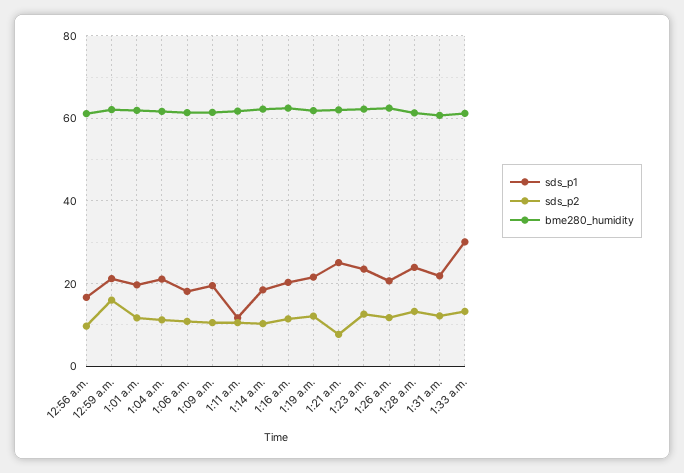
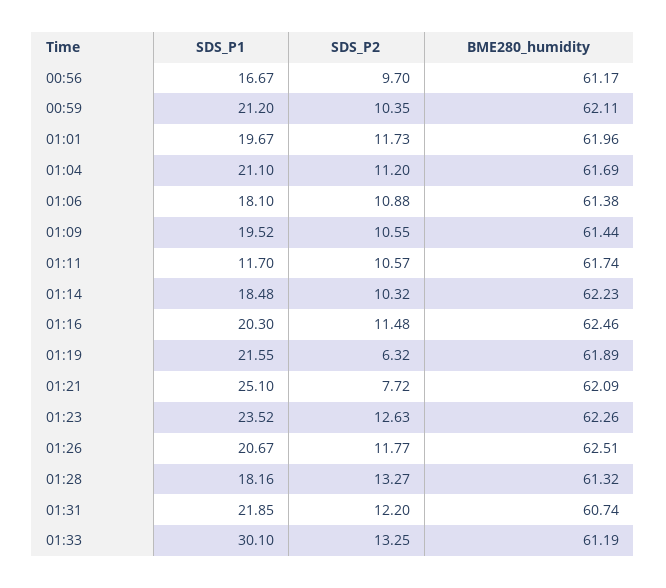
  {
    "sds_p1": {
      "12:56 a.m.": 16.67,
      "12:59 a.m.": 21.2,
      "1:01 a.m.": 19.67,
      "1:04 a.m.": 21.1,
      "1:06 a.m.": 18.1,
      "1:09 a.m.": 19.52,
      "1:11 a.m.": 11.7,
      "1:14 a.m.": 18.48,
      "1:16 a.m.": 20.3,
      "1:19 a.m.": 21.55,
      "1:21 a.m.": 25.1,
      "1:23 a.m.": 23.52,
      "1:26 a.m.": 20.67,
-     "1:28 a.m.": 24,
+     "1:28 a.m.": 18.16,
      "1:31 a.m.": 21.85,
      "1:33 a.m.": 30.1
    },
    "sds_p2": {
      "12:56 a.m.": 9.7,
-     "12:59 a.m.": 16,
+     "12:59 a.m.": 10.35,
      "1:01 a.m.": 11.73,
      "1:04 a.m.": 11.2,
      "1:06 a.m.": 10.88,
      "1:09 a.m.": 10.55,
      "1:11 a.m.": 10.57,
      "1:14 a.m.": 10.32,
      "1:16 a.m.": 11.48,
-     "1:19 a.m.": 12,
+     "1:19 a.m.": 6.32,
      "1:21 a.m.": 7.72,
      "1:23 a.m.": 12.63,
      "1:26 a.m.": 11.77,
      "1:28 a.m.": 13.27,
      "1:31 a.m.": 12.2,
      "1:33 a.m.": 13.25
    },
    "bme280_humidity": {
      "12:56 a.m.": 61.17,
      "12:59 a.m.": 62.11,
      "1:01 a.m.": 61.96,
      "1:04 a.m.": 61.69,
      "1:06 a.m.": 61.38,
      "1:09 a.m.": 61.44,
      "1:11 a.m.": 61.74,
      "1:14 a.m.": 62.23,
      "1:16 a.m.": 62.46,
      "1:19 a.m.": 61.89,
      "1:21 a.m.": 62.09,
      "1:23 a.m.": 62.26,
      "1:26 a.m.": 62.51,
      "1:28 a.m.": 61.32,
      "1:31 a.m.": 60.74,
      "1:33 a.m.": 61.19
    }
  }

